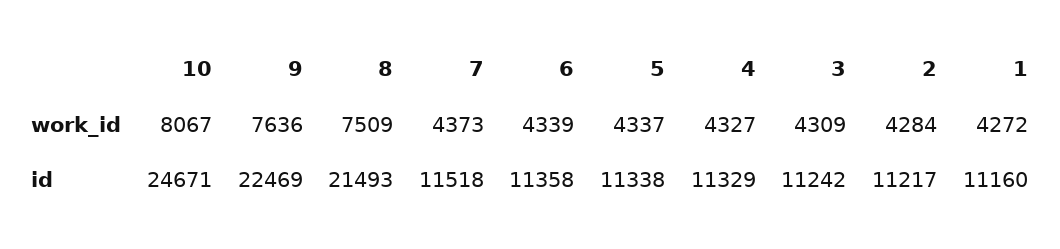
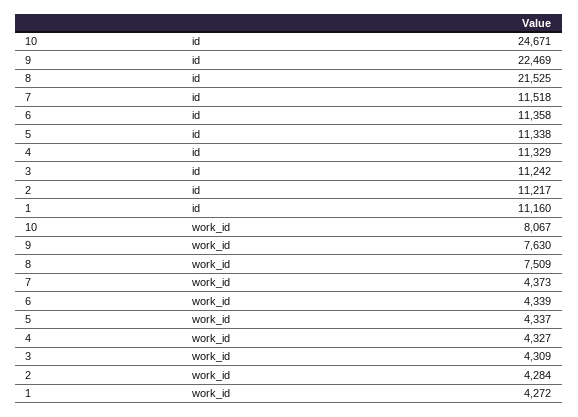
  {
    "10": {
      "work_id": 8067,
      "id": 24671
    },
    "9": {
-     "work_id": 7636,
+     "work_id": 7630,
      "id": 22469
    },
    "8": {
      "work_id": 7509,
-     "id": 21493
+     "id": 21525
    },
    "7": {
      "work_id": 4373,
      "id": 11518
    },
    "6": {
      "work_id": 4339,
      "id": 11358
    },
    "5": {
      "work_id": 4337,
      "id": 11338
    },
    "4": {
      "work_id": 4327,
      "id": 11329
    },
    "3": {
      "work_id": 4309,
      "id": 11242
    },
    "2": {
      "work_id": 4284,
      "id": 11217
    },
    "1": {
      "work_id": 4272,
      "id": 11160
    }
  }

